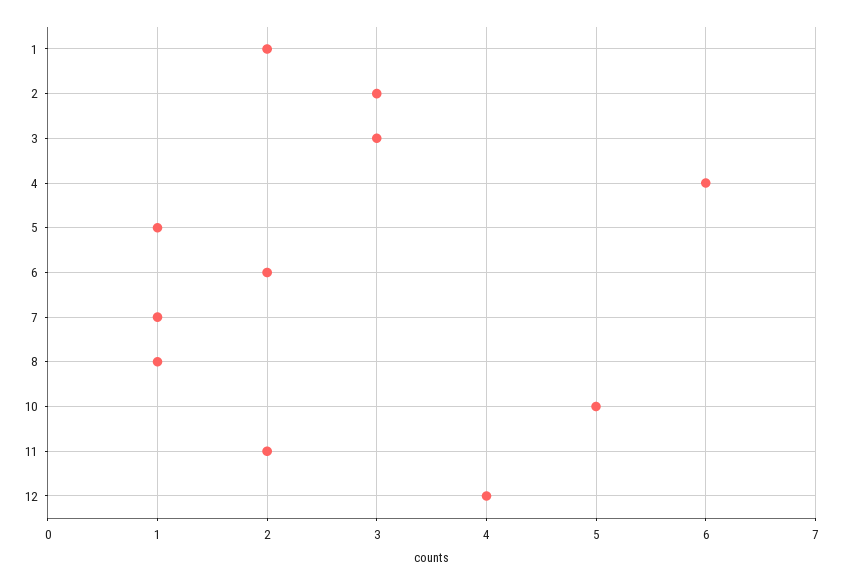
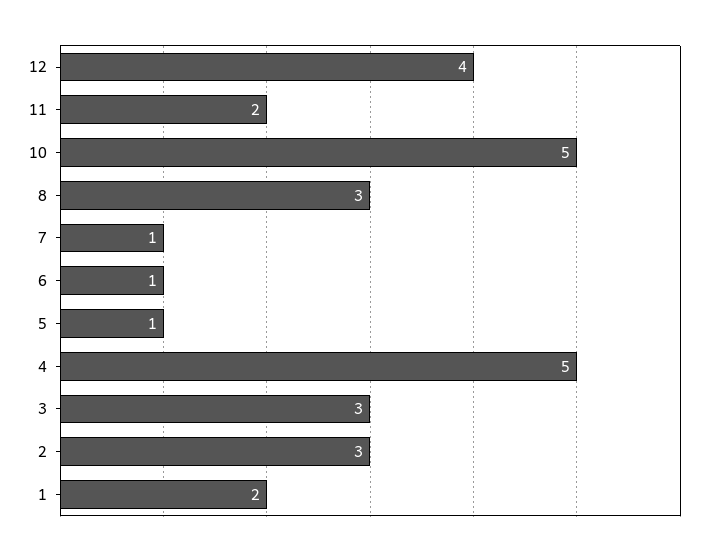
  {
    "1": 2,
    "2": 3,
    "3": 3,
-   "4": 6,
+   "4": 5,
    "5": 1,
-   "6": 2,
+   "6": 1,
    "7": 1,
-   "8": 1,
+   "8": 3,
    "10": 5,
    "11": 2,
    "12": 4
  }

